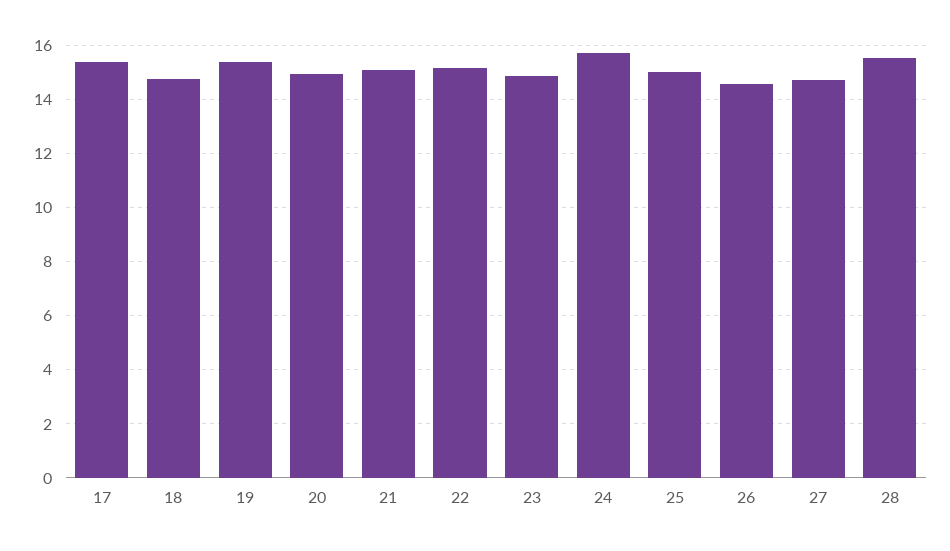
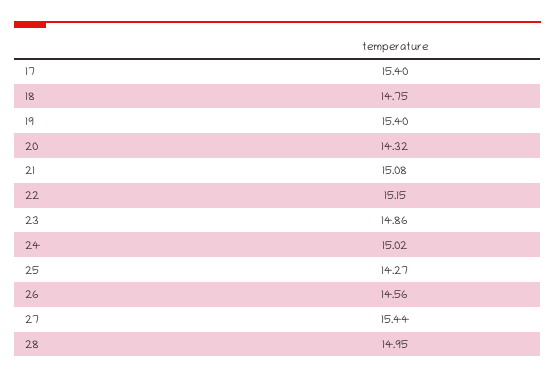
  {
    "17": 15.4,
    "18": 14.75,
    "19": 15.4,
-   "20": 15,
+   "20": 14.32,
    "21": 15.08,
    "22": 15.15,
    "23": 14.86,
-   "24": 15.75,
+   "24": 15.02,
-   "25": 15,
+   "25": 14.27,
    "26": 14.56,
-   "27": 14.75,
+   "27": 15.44,
-   "28": 15.5
+   "28": 14.95
  }

